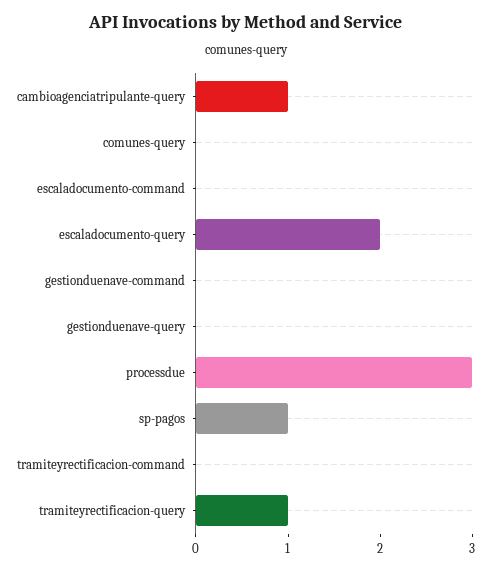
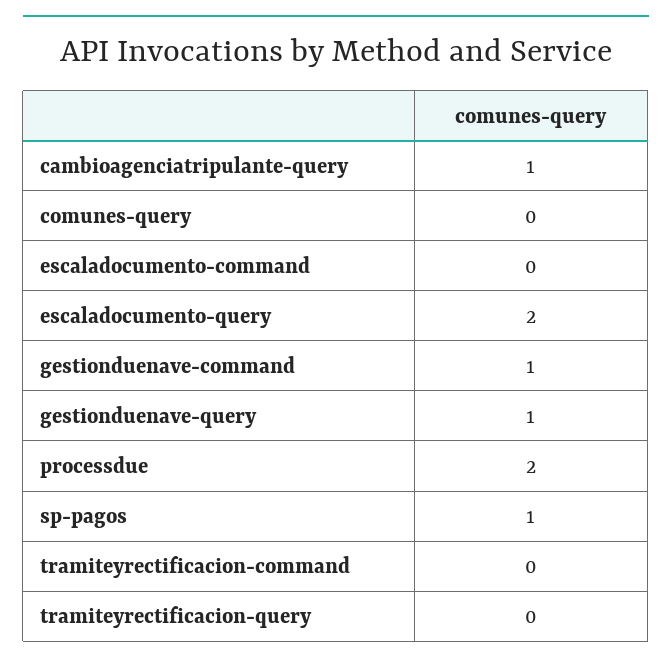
  {
    "cambioagenciatripulante-query": 1,
    "comunes-query": 0,
    "escaladocumento-command": 0,
    "escaladocumento-query": 2,
-   "gestionduenave-command": 0,
+   "gestionduenave-command": 1,
-   "gestionduenave-query": 0,
+   "gestionduenave-query": 1,
-   "processdue": 3,
+   "processdue": 2,
    "sp-pagos": 1,
    "tramiteyrectificacion-command": 0,
-   "tramiteyrectificacion-query": 1
+   "tramiteyrectificacion-query": 0
  }

